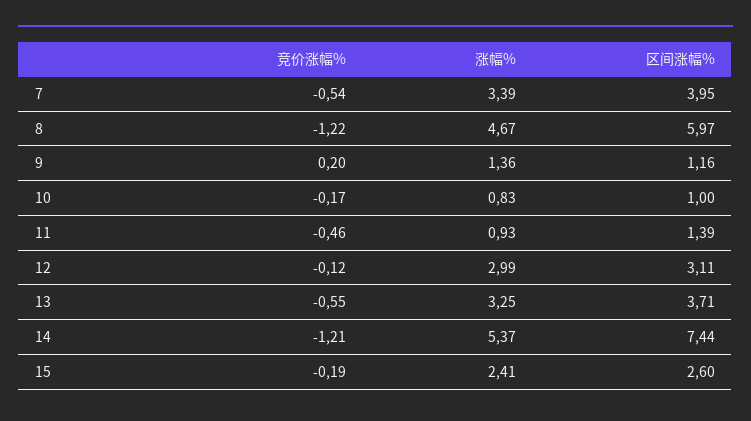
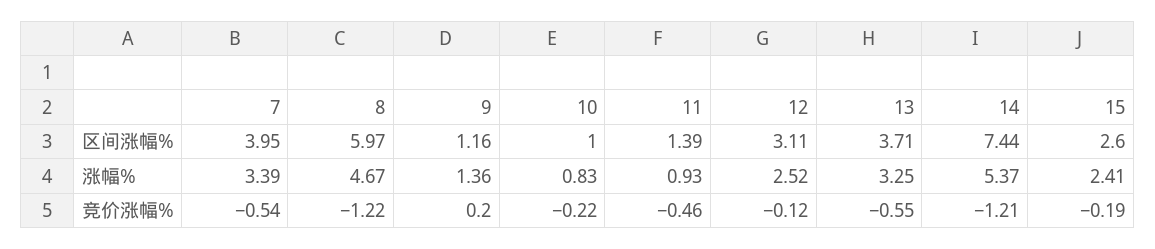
  {
    "竞价涨幅%": {
      "7": -0.54,
      "8": -1.22,
      "9": 0.2,
-     "10": -0.17,
+     "10": -0.22,
      "11": -0.46,
      "12": -0.12,
      "13": -0.55,
      "14": -1.21,
      "15": -0.19
    },
    "涨幅%": {
      "7": 3.39,
      "8": 4.67,
      "9": 1.36,
      "10": 0.83,
      "11": 0.93,
-     "12": 2.99,
+     "12": 2.52,
      "13": 3.25,
      "14": 5.37,
      "15": 2.41
    },
    "区间涨幅%": {
      "7": 3.95,
      "8": 5.97,
      "9": 1.16,
      "10": 1,
      "11": 1.39,
      "12": 3.11,
      "13": 3.71,
      "14": 7.44,
      "15": 2.6
    }
  }

